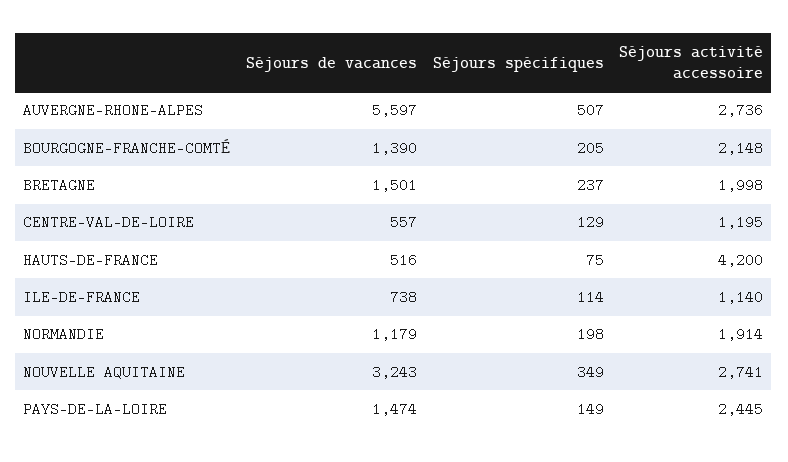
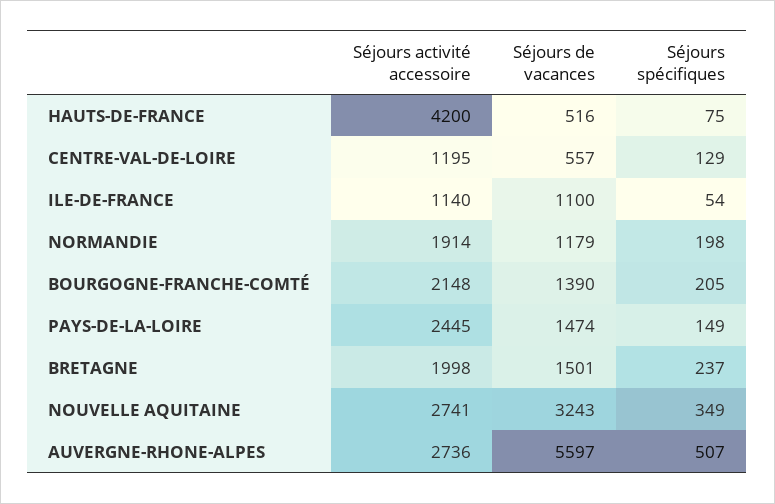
  {
    "Séjours de vacances": {
      "AUVERGNE-RHONE-ALPES": 5597,
      "BOURGOGNE-FRANCHE-COMTÉ": 1390,
      "BRETAGNE": 1501,
      "CENTRE-VAL-DE-LOIRE": 557,
      "HAUTS-DE-FRANCE": 516,
-     "ILE-DE-FRANCE": 738,
+     "ILE-DE-FRANCE": 1100,
      "NORMANDIE": 1179,
      "NOUVELLE AQUITAINE": 3243,
      "PAYS-DE-LA-LOIRE": 1474
    },
    "Séjours spécifiques": {
      "AUVERGNE-RHONE-ALPES": 507,
      "BOURGOGNE-FRANCHE-COMTÉ": 205,
      "BRETAGNE": 237,
      "CENTRE-VAL-DE-LOIRE": 129,
      "HAUTS-DE-FRANCE": 75,
-     "ILE-DE-FRANCE": 114,
+     "ILE-DE-FRANCE": 54,
      "NORMANDIE": 198,
      "NOUVELLE AQUITAINE": 349,
      "PAYS-DE-LA-LOIRE": 149
    },
    "Séjours activité accessoire": {
      "AUVERGNE-RHONE-ALPES": 2736,
      "BOURGOGNE-FRANCHE-COMTÉ": 2148,
      "BRETAGNE": 1998,
      "CENTRE-VAL-DE-LOIRE": 1195,
      "HAUTS-DE-FRANCE": 4200,
      "ILE-DE-FRANCE": 1140,
      "NORMANDIE": 1914,
      "NOUVELLE AQUITAINE": 2741,
      "PAYS-DE-LA-LOIRE": 2445
    }
  }

